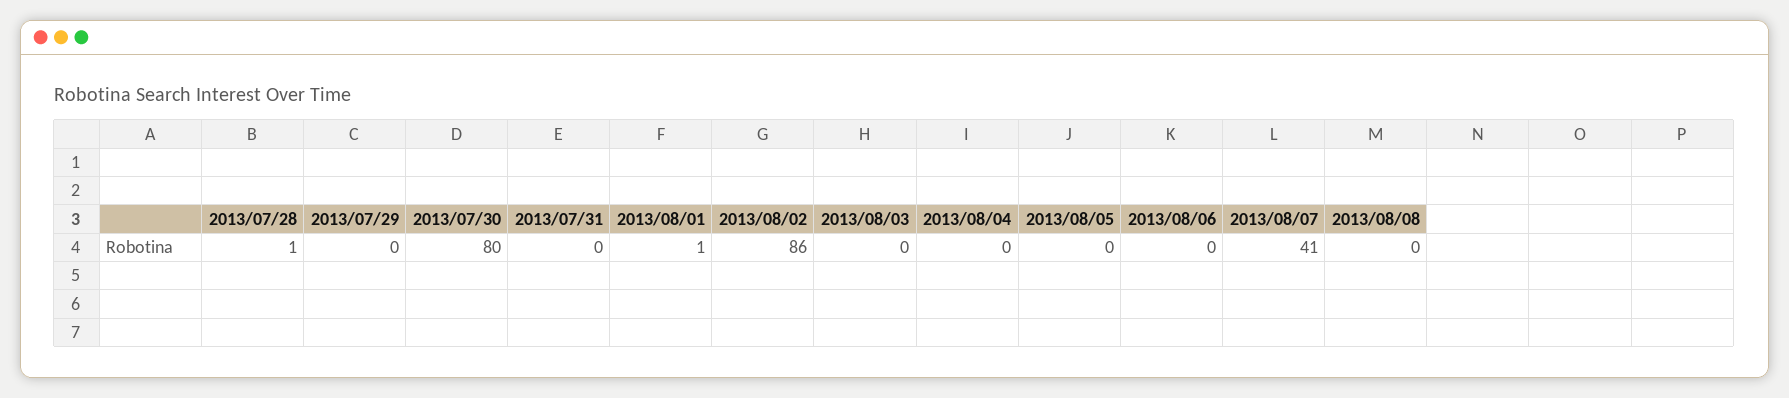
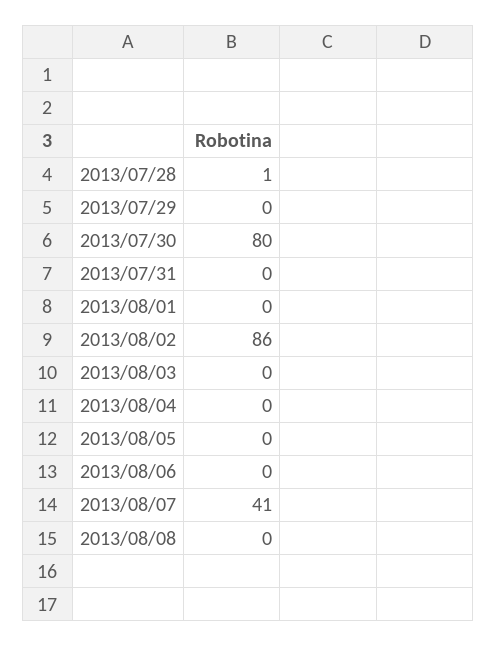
  {
    "2013/07/28": 1,
    "2013/07/29": 0,
    "2013/07/30": 80,
    "2013/07/31": 0,
-   "2013/08/01": 1,
+   "2013/08/01": 0,
    "2013/08/02": 86,
    "2013/08/03": 0,
    "2013/08/04": 0,
    "2013/08/05": 0,
    "2013/08/06": 0,
    "2013/08/07": 41,
    "2013/08/08": 0
  }

